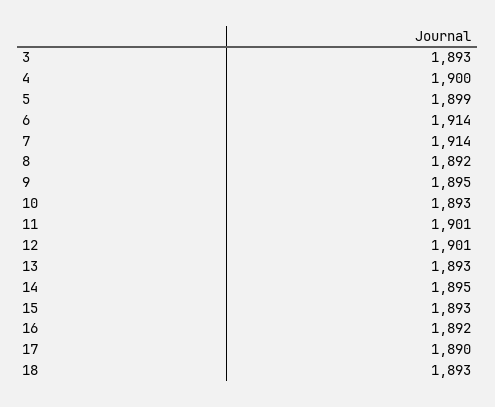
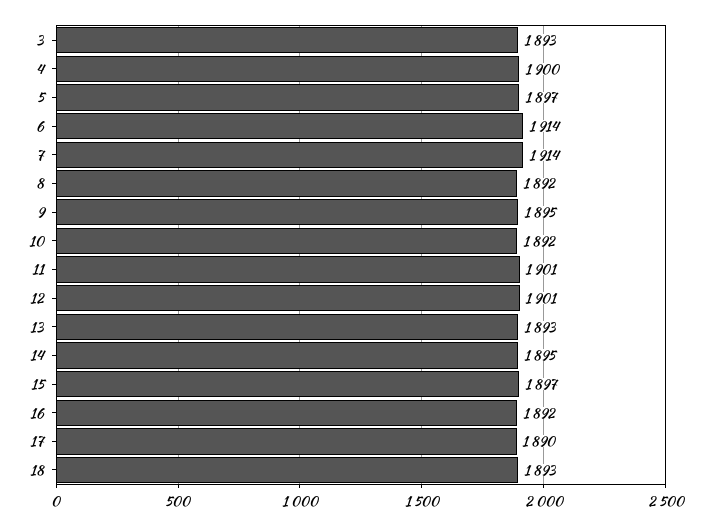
  {
    "3": 1893,
    "4": 1900,
-   "5": 1899,
+   "5": 1897,
    "6": 1914,
    "7": 1914,
    "8": 1892,
    "9": 1895,
-   "10": 1893,
+   "10": 1892,
    "11": 1901,
    "12": 1901,
    "13": 1893,
    "14": 1895,
-   "15": 1893,
+   "15": 1897,
    "16": 1892,
    "17": 1890,
    "18": 1893
  }

